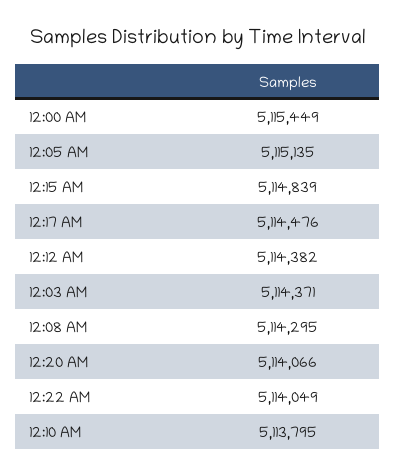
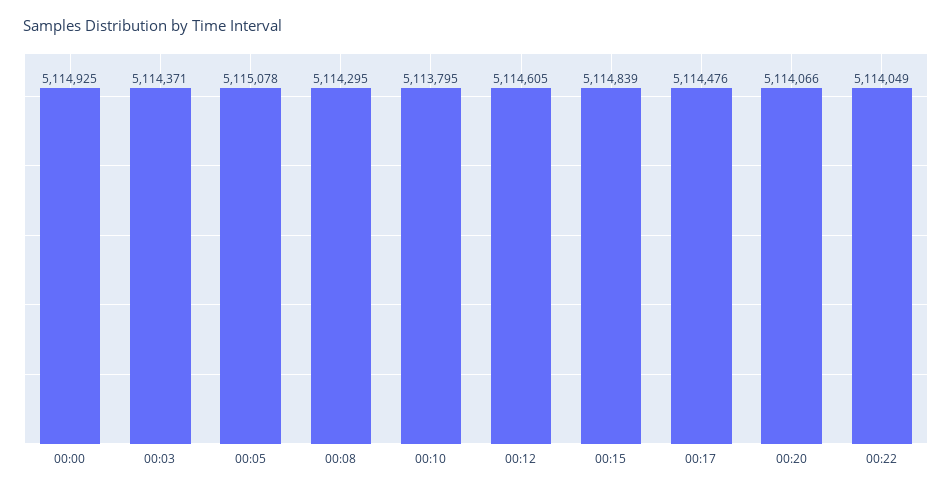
  {
-   "12:00 AM": 5115449,
+   "12:00 AM": 5114925,
-   "12:05 AM": 5115135,
+   "12:05 AM": 5115078,
    "12:15 AM": 5114839,
    "12:17 AM": 5114476,
-   "12:12 AM": 5114382,
+   "12:12 AM": 5114605,
    "12:03 AM": 5114371,
    "12:08 AM": 5114295,
    "12:20 AM": 5114066,
    "12:22 AM": 5114049,
    "12:10 AM": 5113795
  }

